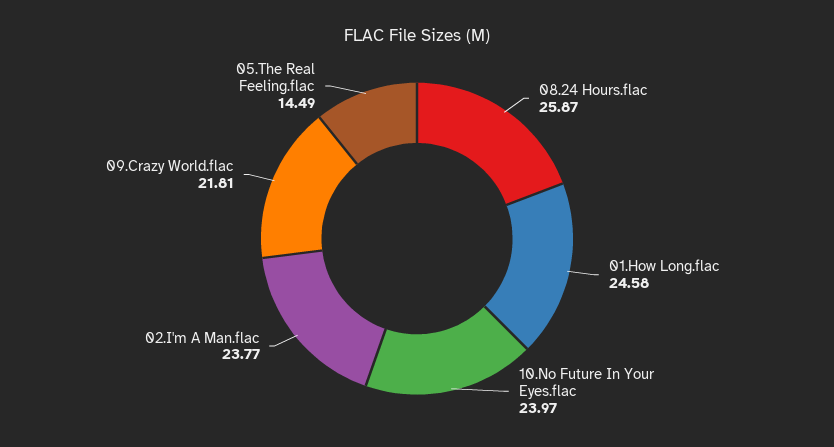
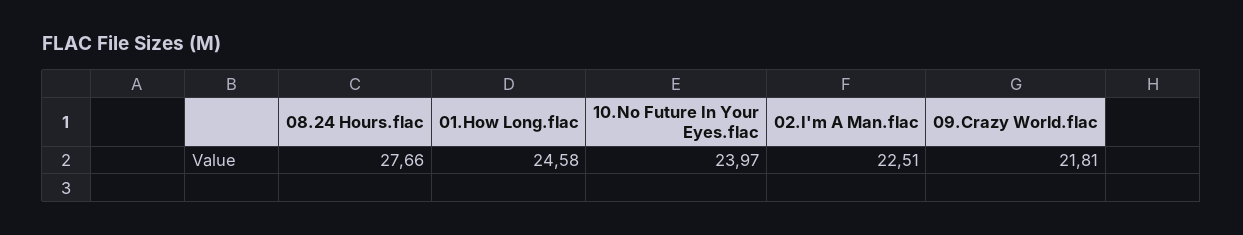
  {
-   "08.24 Hours.flac": 25.87,
+   "08.24 Hours.flac": 27.66,
    "01.How Long.flac": 24.58,
    "10.No Future In Your Eyes.flac": 23.97,
-   "02.I'm A Man.flac": 23.77,
+   "02.I'm A Man.flac": 22.51,
-   "09.Crazy World.flac": 21.81,
+   "09.Crazy World.flac": 21.81
-   "05.The Real Feeling.flac": 14.49
  }

